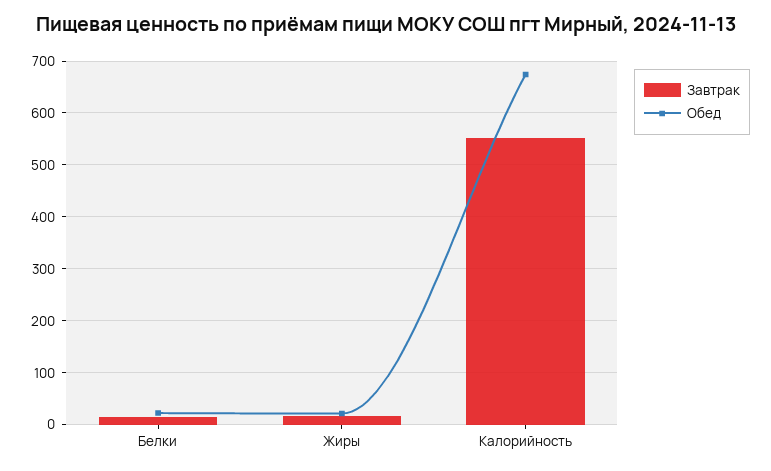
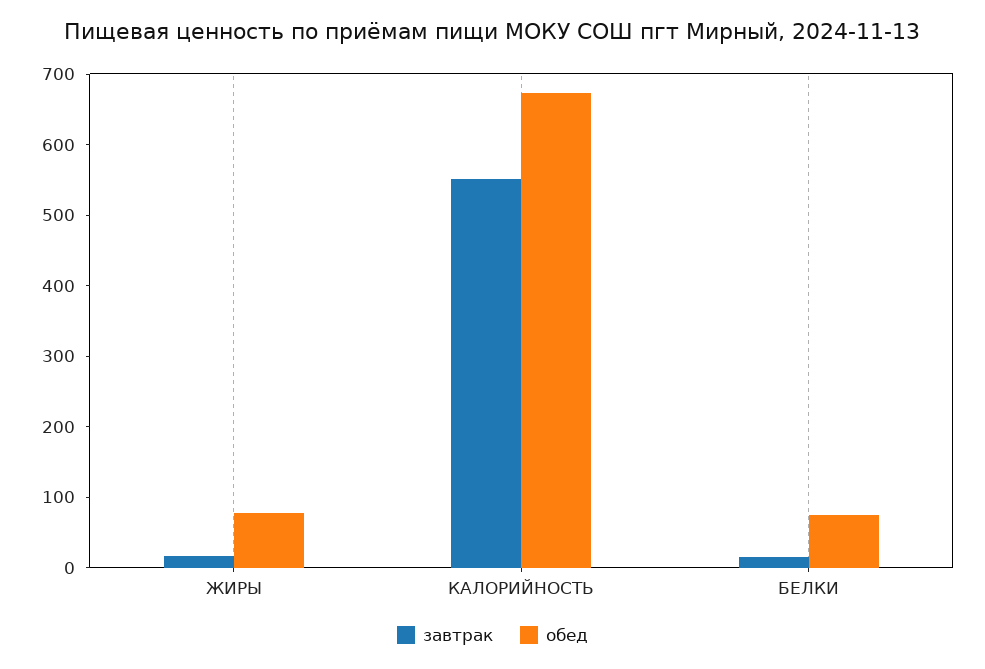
  {
    "Завтрак": {
      "Белки": 20,
      "Жиры": 20,
      "Калорийность": 560
    },
    "Обед": {
-     "Белки": 20,
+     "Белки": 80,
-     "Жиры": 20,
+     "Жиры": 80,
      "Калорийность": 680
    }
  }

